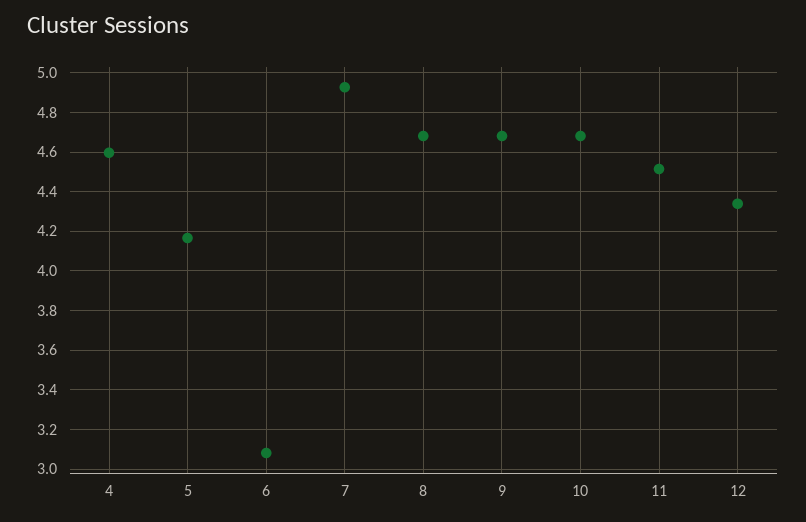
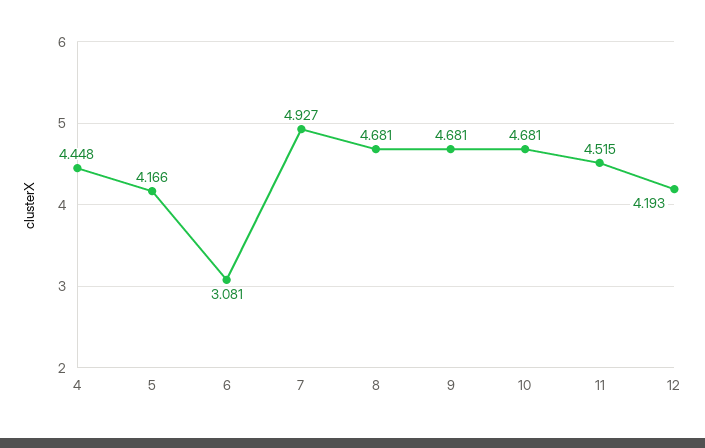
  {
-   "4": 4.6,
+   "4": 4.448,
    "5": 4.166,
    "6": 3.081,
    "7": 4.927,
    "8": 4.681,
    "9": 4.681,
    "10": 4.681,
    "11": 4.515,
-   "12": 4.35
+   "12": 4.193
  }

